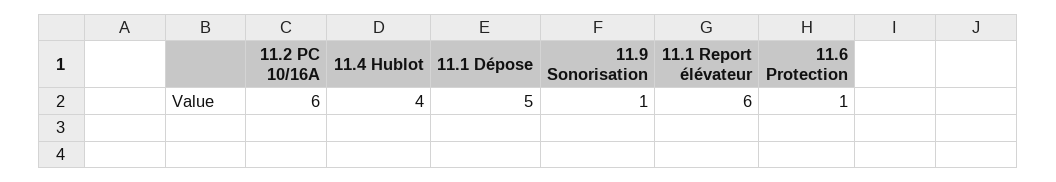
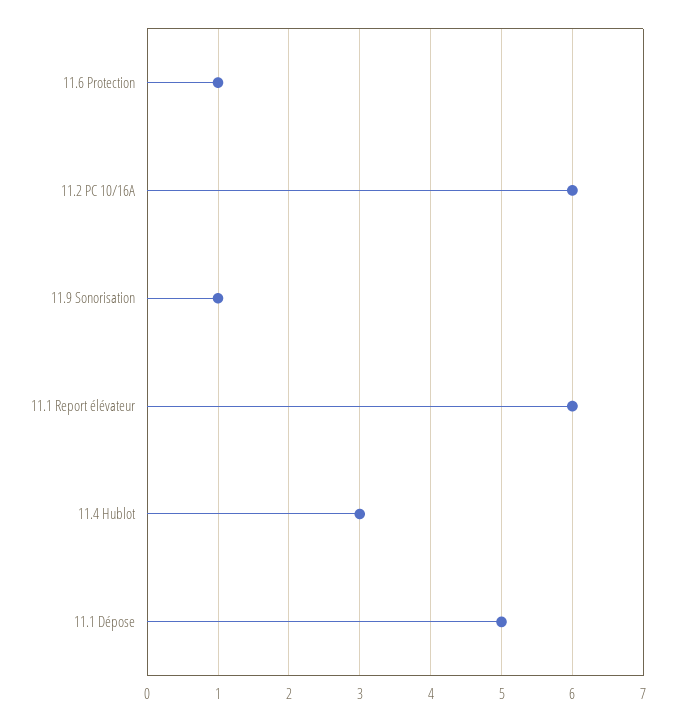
  {
    "11.2 PC 10/16A": 6,
-   "11.4 Hublot": 4,
+   "11.4 Hublot": 3,
    "11.1 Dépose": 5,
    "11.9 Sonorisation": 1,
    "11.1 Report élévateur": 6,
    "11.6 Protection": 1
  }

